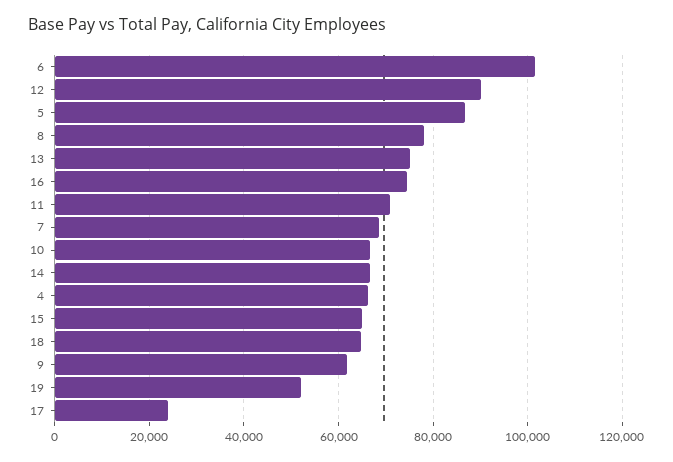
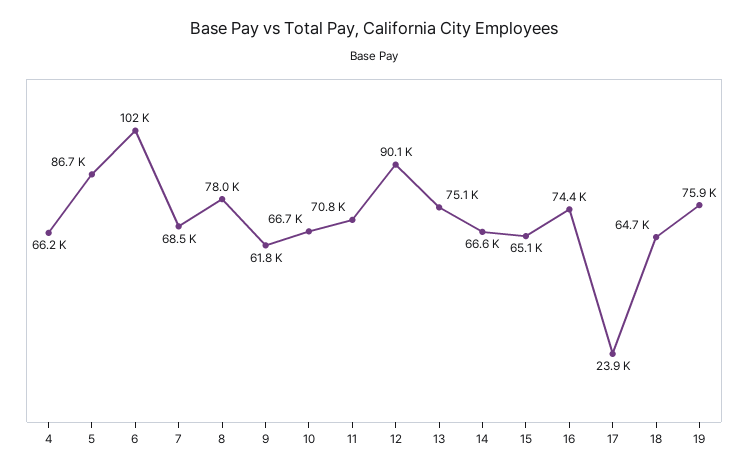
  {
    "6": 102000,
    "12": 90100,
    "5": 86700,
    "8": 78000,
    "13": 75100,
    "16": 74400,
    "11": 70800,
    "7": 68500,
    "10": 66700,
    "14": 66600,
    "4": 66200,
    "15": 65100,
    "18": 64700,
    "9": 61800,
-   "19": 52000,
+   "19": 75900,
    "17": 23900
  }

